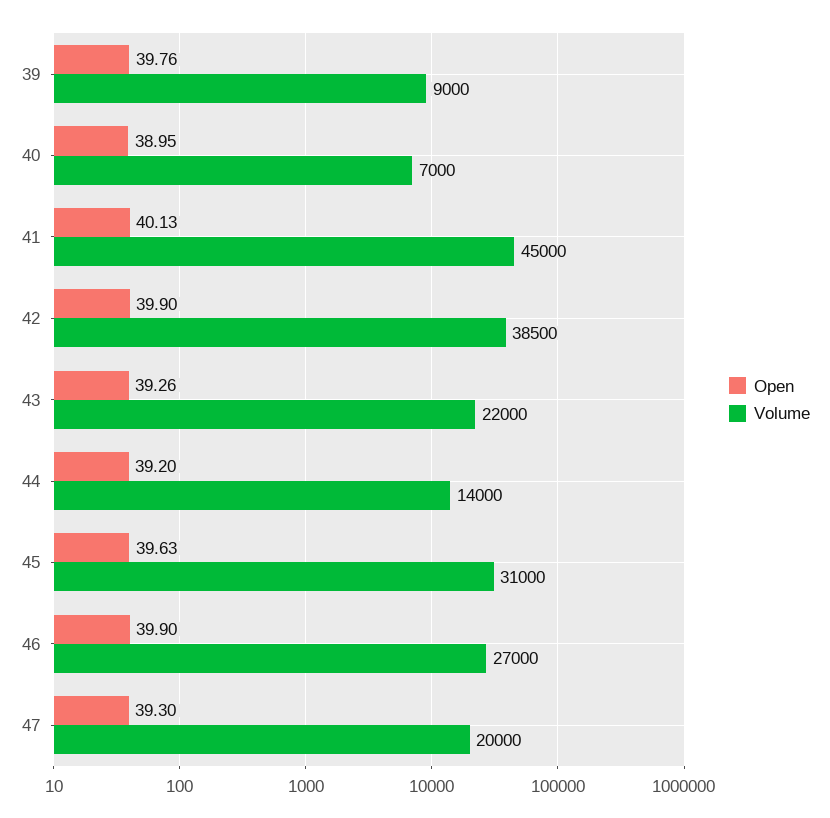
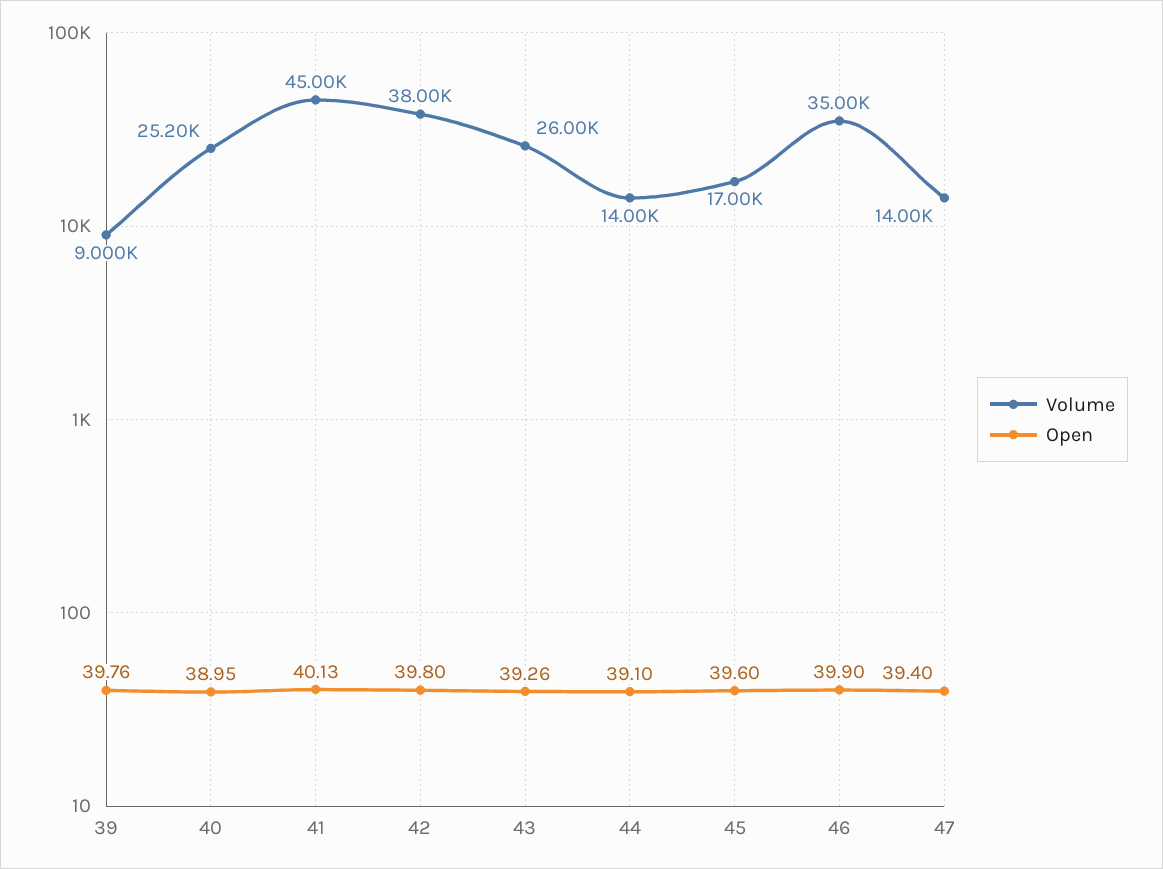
  {
    "Open": {
      "39": 39.76,
      "40": 38.95,
      "41": 40.13,
-     "42": 39.9,
+     "42": 39.8,
      "43": 39.26,
-     "44": 39.2,
+     "44": 39.1,
-     "45": 39.63,
+     "45": 39.6,
      "46": 39.9,
-     "47": 39.3
+     "47": 39.4
    },
    "Volume": {
      "39": 9000,
-     "40": 7000,
+     "40": 25200,
      "41": 45000,
-     "42": 38500,
+     "42": 38000,
-     "43": 22000,
+     "43": 26000,
      "44": 14000,
-     "45": 31000,
+     "45": 17000,
-     "46": 27000,
+     "46": 35000,
-     "47": 20000
+     "47": 14000
    }
  }

